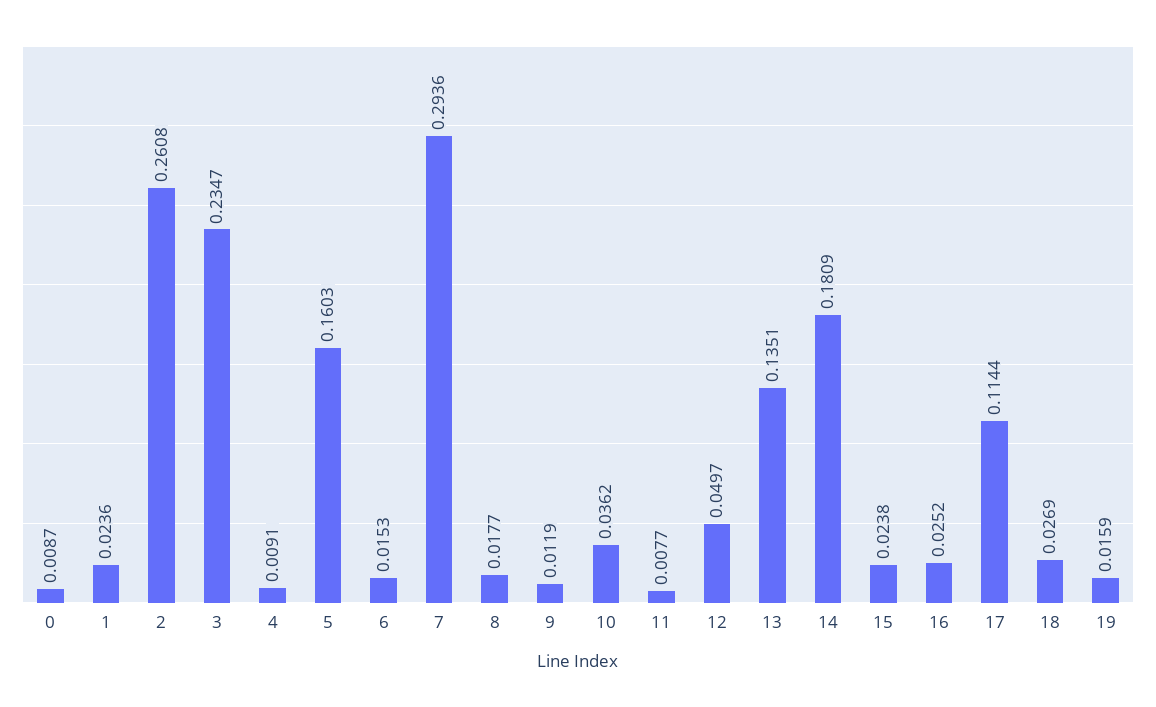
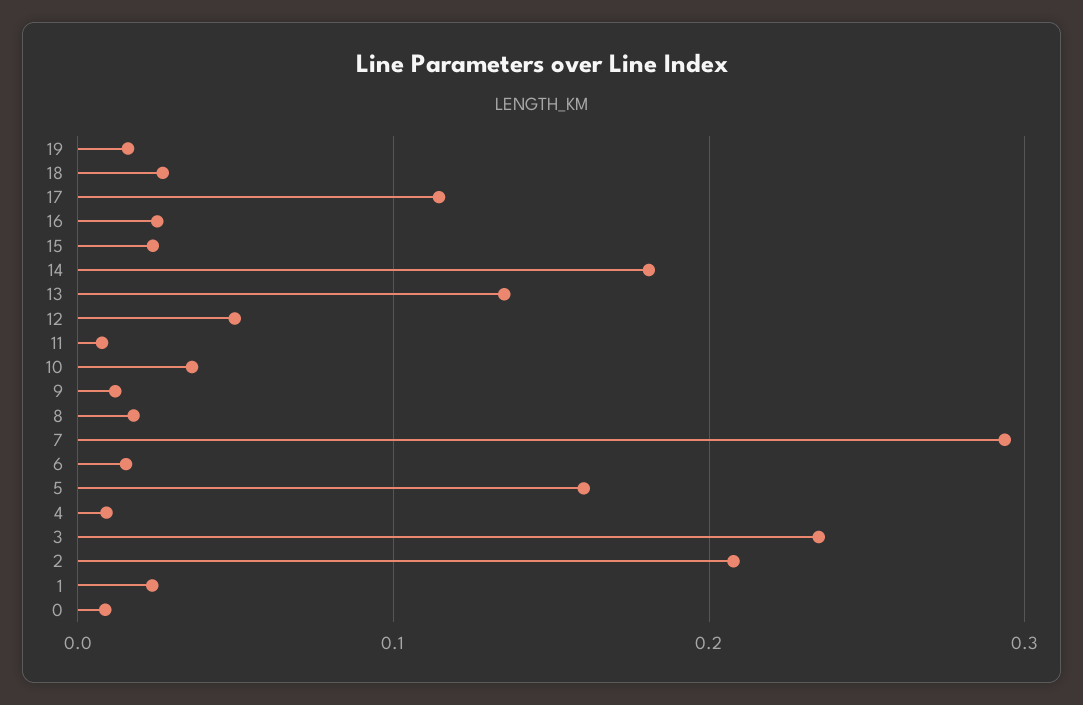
  {
    "0": 0.0087,
    "1": 0.0236,
-   "2": 0.2608,
+   "2": 0.21,
    "3": 0.2347,
    "4": 0.0091,
    "5": 0.1603,
    "6": 0.0153,
    "7": 0.2936,
    "8": 0.0177,
    "9": 0.0119,
    "10": 0.0362,
    "11": 0.0077,
    "12": 0.0497,
    "13": 0.1351,
    "14": 0.1809,
    "15": 0.0238,
    "16": 0.0252,
    "17": 0.1144,
    "18": 0.0269,
    "19": 0.0159
  }

